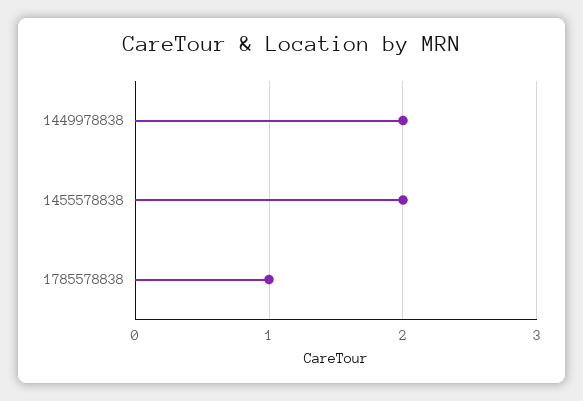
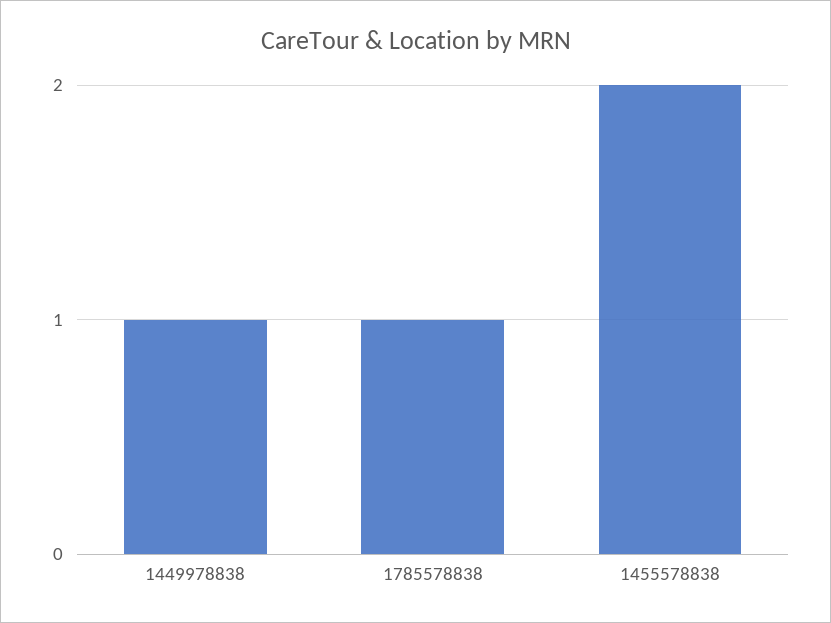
  {
-   "1449978838": 2,
+   "1449978838": 1,
    "1455578838": 2,
    "1785578838": 1
  }

